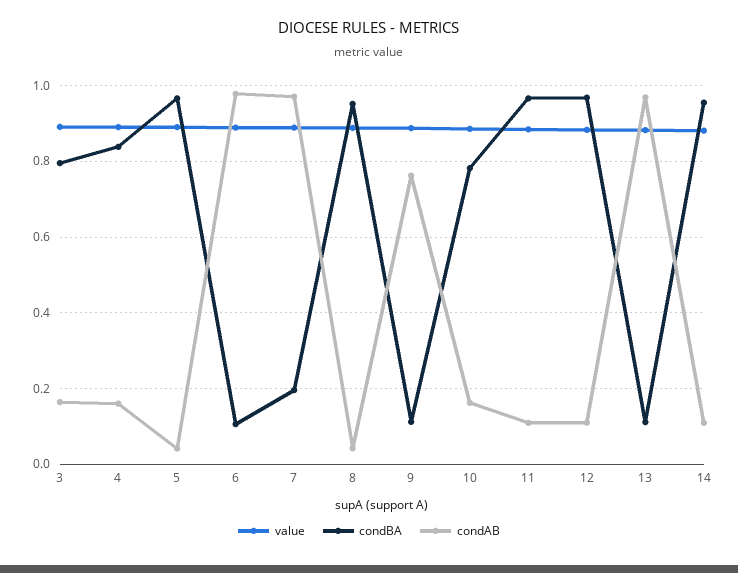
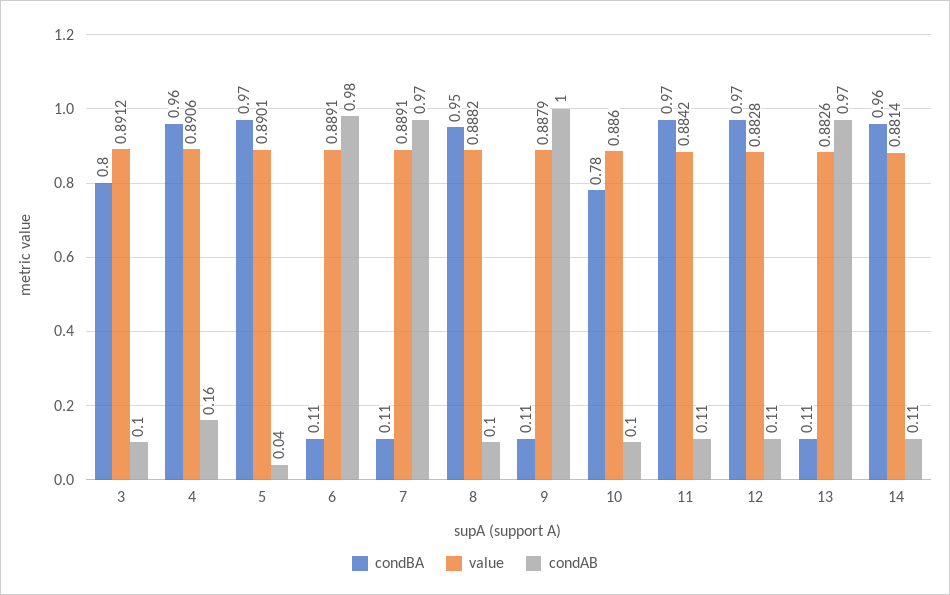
  {
    "value": {
      "3": 0.8912,
      "4": 0.8906,
      "5": 0.8901,
      "6": 0.8891,
      "7": 0.8891,
      "8": 0.8882,
      "9": 0.8879,
      "10": 0.886,
      "11": 0.8842,
      "12": 0.8828,
      "13": 0.8826,
      "14": 0.8814
    },
    "condBA": {
      "3": 0.8,
-     "4": 0.84,
+     "4": 0.96,
      "5": 0.97,
      "6": 0.11,
-     "7": 0.2,
+     "7": 0.11,
      "8": 0.95,
      "9": 0.11,
      "10": 0.78,
      "11": 0.97,
      "12": 0.97,
      "13": 0.11,
      "14": 0.96
    },
    "condAB": {
-     "3": 0.16,
+     "3": 0.1,
      "4": 0.16,
      "5": 0.04,
      "6": 0.98,
      "7": 0.97,
-     "8": 0.04,
+     "8": 0.1,
-     "9": 0.76,
+     "9": 1,
-     "10": 0.16,
+     "10": 0.1,
      "11": 0.11,
      "12": 0.11,
      "13": 0.97,
      "14": 0.11
    }
  }

